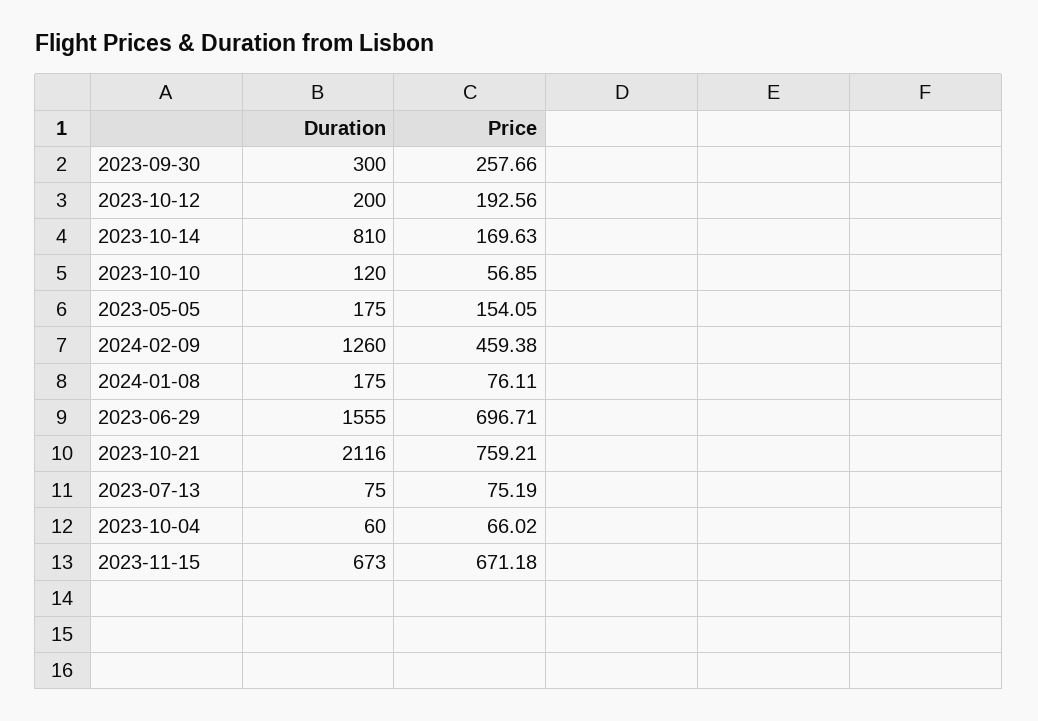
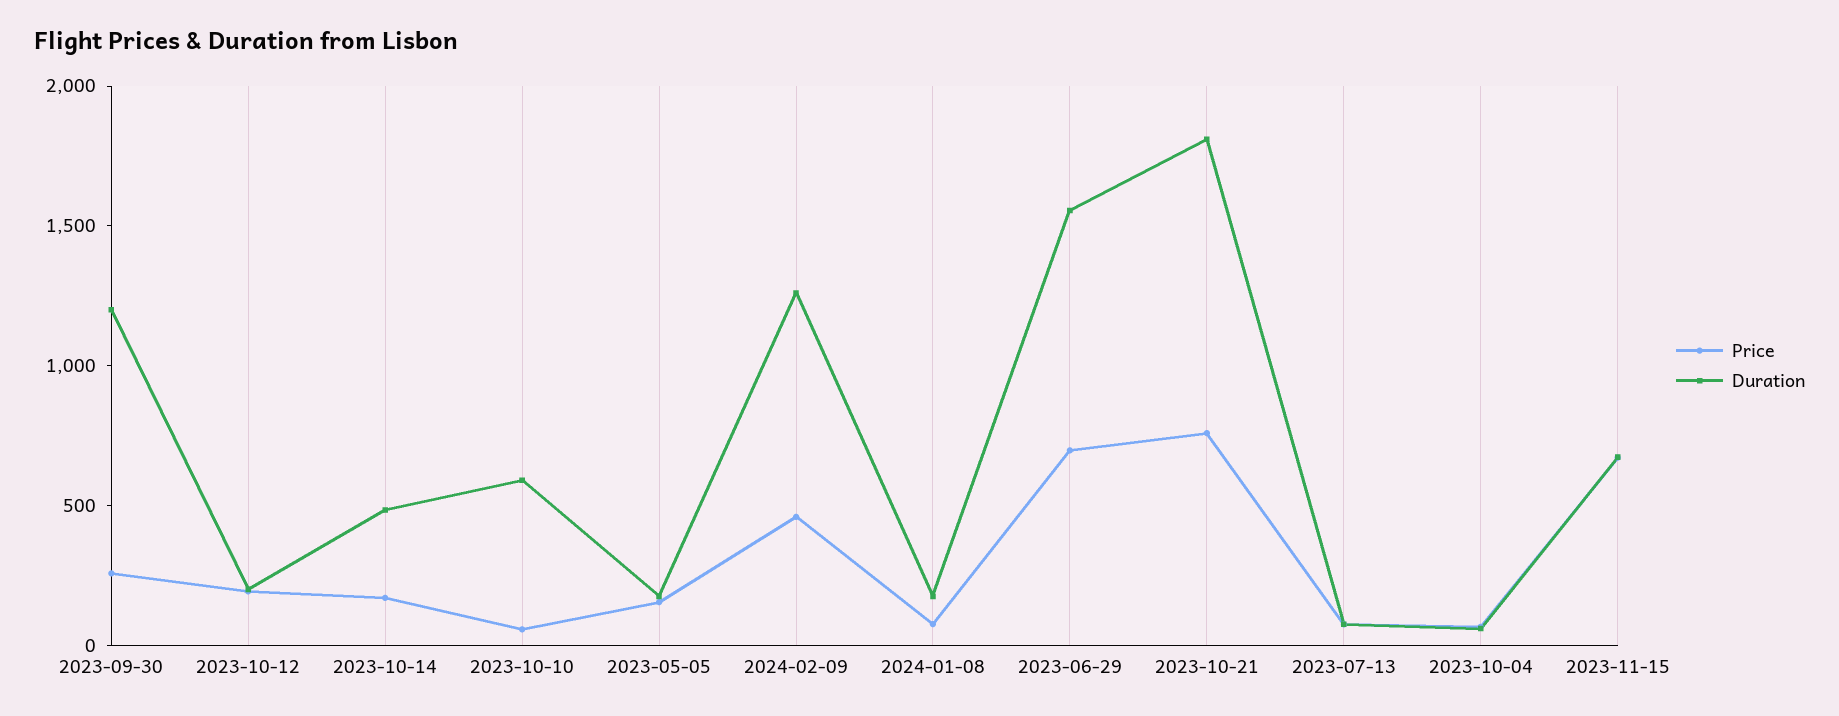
  {
    "Duration": {
-     "2023-09-30": 300,
+     "2023-09-30": 1200,
      "2023-10-12": 200,
-     "2023-10-14": 810,
+     "2023-10-14": 500,
-     "2023-10-10": 120,
+     "2023-10-10": 600,
      "2023-05-05": 175,
      "2024-02-09": 1260,
      "2024-01-08": 175,
      "2023-06-29": 1555,
-     "2023-10-21": 2116,
+     "2023-10-21": 1800,
      "2023-07-13": 75,
      "2023-10-04": 60,
      "2023-11-15": 673
    },
    "Price": {
      "2023-09-30": 257.66,
      "2023-10-12": 192.56,
      "2023-10-14": 169.63,
      "2023-10-10": 56.85,
      "2023-05-05": 154.05,
      "2024-02-09": 459.38,
      "2024-01-08": 76.11,
      "2023-06-29": 696.71,
      "2023-10-21": 759.21,
      "2023-07-13": 75.19,
      "2023-10-04": 66.02,
      "2023-11-15": 671.18
    }
  }

